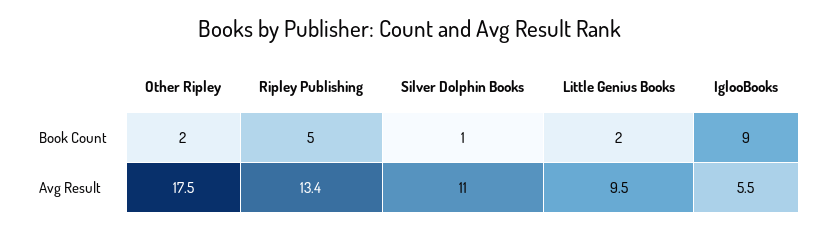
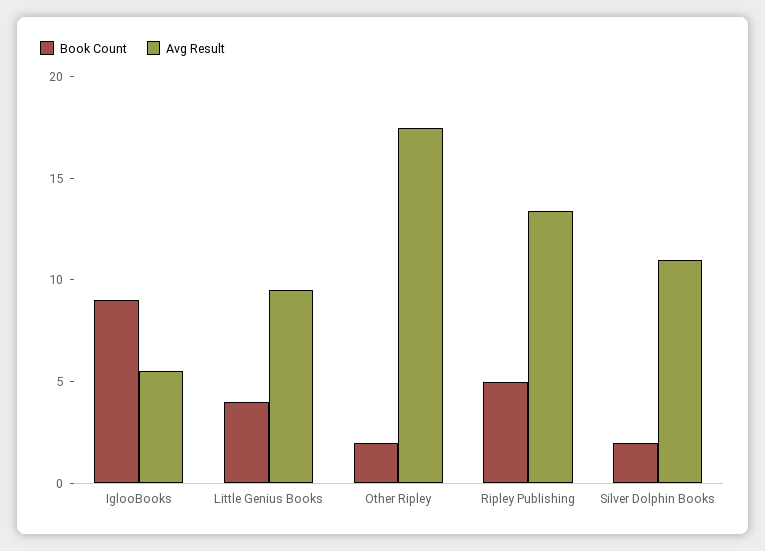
  {
    "Book Count": {
      "Other Ripley": 2,
      "Ripley Publishing": 5,
-     "Silver Dolphin Books": 1,
+     "Silver Dolphin Books": 2,
-     "Little Genius Books": 2,
+     "Little Genius Books": 4,
      "IglooBooks": 9
    },
    "Avg Result": {
      "Other Ripley": 17.5,
      "Ripley Publishing": 13.4,
      "Silver Dolphin Books": 11,
      "Little Genius Books": 9.5,
      "IglooBooks": 5.5
    }
  }

